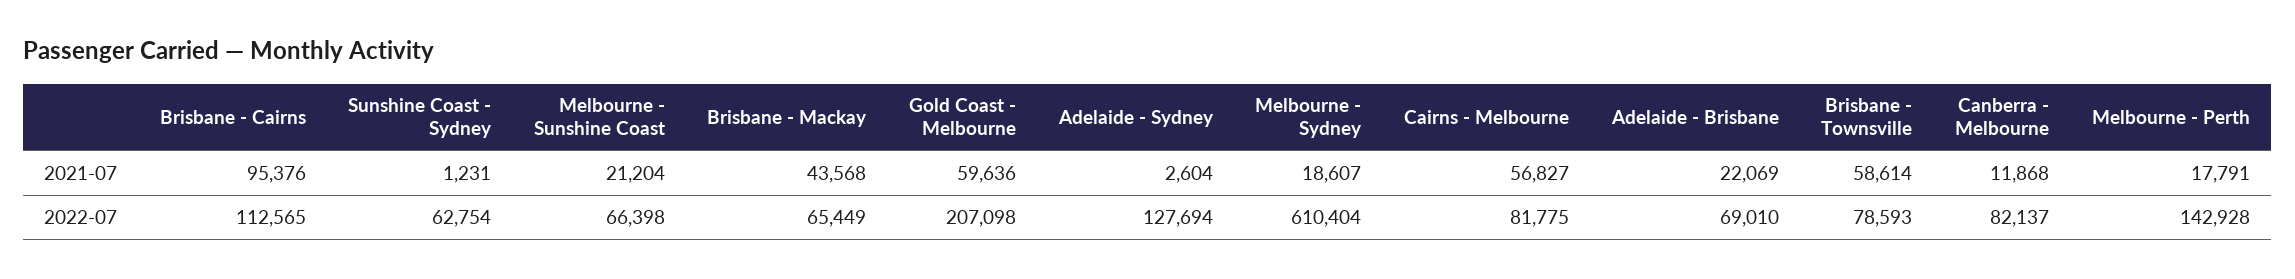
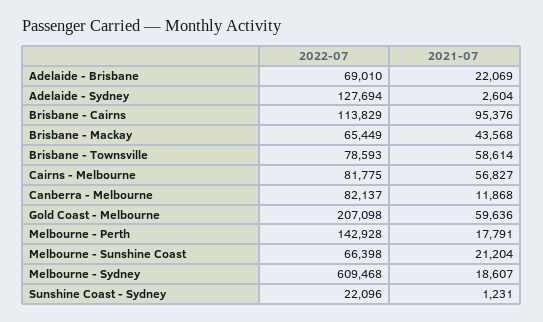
  {
    "Brisbane - Cairns": {
      "2021-07": 95376,
-     "2022-07": 112565
+     "2022-07": 113829
    },
    "Sunshine Coast - Sydney": {
      "2021-07": 1231,
-     "2022-07": 62754
+     "2022-07": 22096
    },
    "Melbourne - Sunshine Coast": {
      "2021-07": 21204,
      "2022-07": 66398
    },
    "Brisbane - Mackay": {
      "2021-07": 43568,
      "2022-07": 65449
    },
    "Gold Coast - Melbourne": {
      "2021-07": 59636,
      "2022-07": 207098
    },
    "Adelaide - Sydney": {
      "2021-07": 2604,
      "2022-07": 127694
    },
    "Melbourne - Sydney": {
      "2021-07": 18607,
-     "2022-07": 610404
+     "2022-07": 609468
    },
    "Cairns - Melbourne": {
      "2021-07": 56827,
      "2022-07": 81775
    },
    "Adelaide - Brisbane": {
      "2021-07": 22069,
      "2022-07": 69010
    },
    "Brisbane - Townsville": {
      "2021-07": 58614,
      "2022-07": 78593
    },
    "Canberra - Melbourne": {
      "2021-07": 11868,
      "2022-07": 82137
    },
    "Melbourne - Perth": {
      "2021-07": 17791,
      "2022-07": 142928
    }
  }

